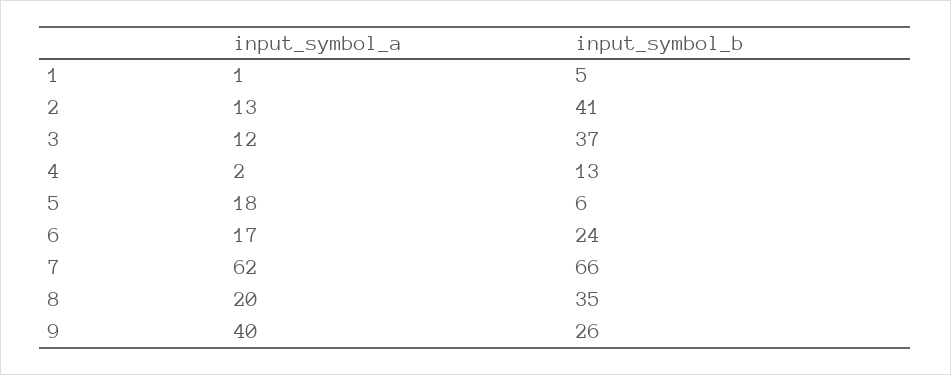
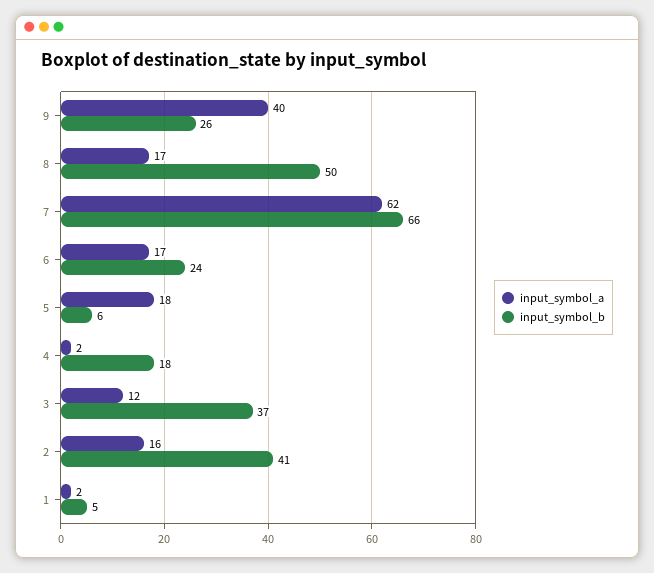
  {
    "input_symbol_a": {
-     "1": 1,
+     "1": 2,
-     "2": 13,
+     "2": 16,
      "3": 12,
      "4": 2,
      "5": 18,
      "6": 17,
      "7": 62,
-     "8": 20,
+     "8": 17,
      "9": 40
    },
    "input_symbol_b": {
      "1": 5,
      "2": 41,
      "3": 37,
-     "4": 13,
+     "4": 18,
      "5": 6,
      "6": 24,
      "7": 66,
-     "8": 35,
+     "8": 50,
      "9": 26
    }
  }

